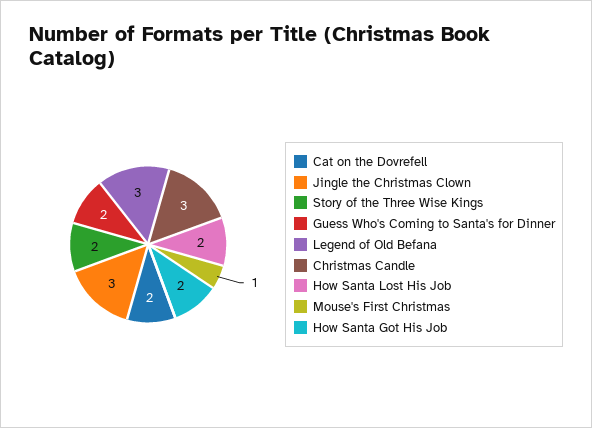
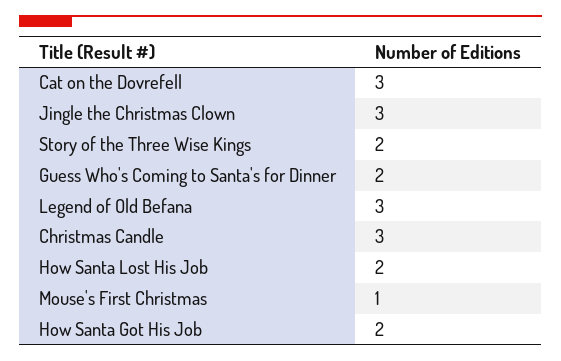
  {
-   "Cat on the Dovrefell": 2,
+   "Cat on the Dovrefell": 3,
    "Jingle the Christmas Clown": 3,
    "Story of the Three Wise Kings": 2,
    "Guess Who's Coming to Santa's for Dinner": 2,
    "Legend of Old Befana": 3,
    "Christmas Candle": 3,
    "How Santa Lost His Job": 2,
    "Mouse's First Christmas": 1,
    "How Santa Got His Job": 2
  }

